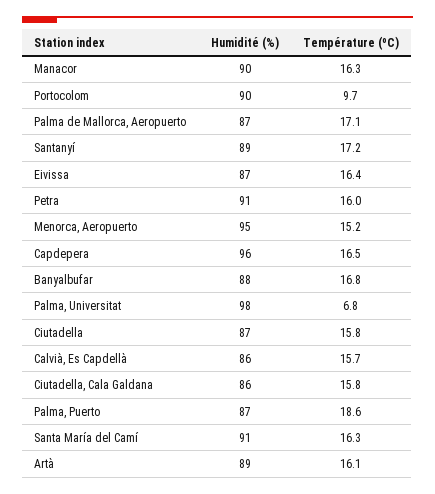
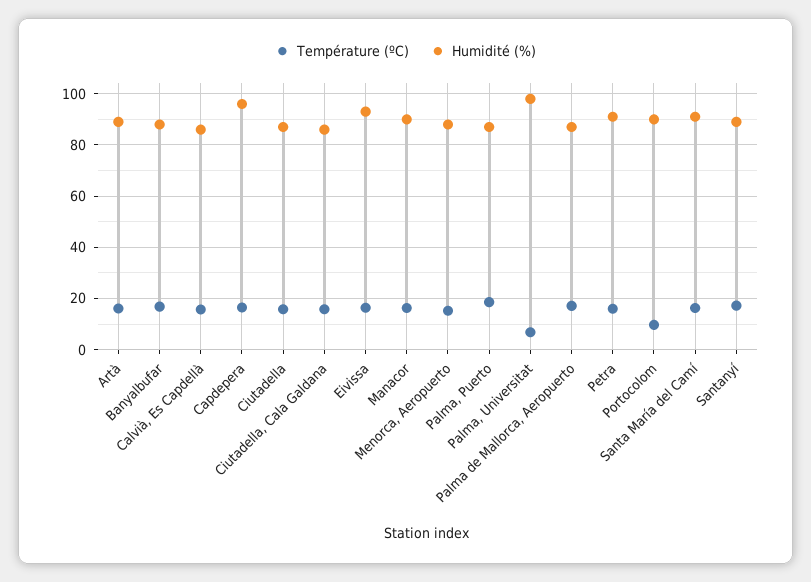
  {
    "Humidité (%)": {
      "Manacor": 90,
      "Portocolom": 90,
      "Palma de Mallorca, Aeropuerto": 87,
      "Santanyí": 89,
-     "Eivissa": 87,
+     "Eivissa": 92.5,
      "Petra": 91,
-     "Menorca, Aeropuerto": 95,
+     "Menorca, Aeropuerto": 87.5,
      "Capdepera": 96,
      "Banyalbufar": 88,
      "Palma, Universitat": 98,
      "Ciutadella": 87,
      "Calvià, Es Capdellà": 86,
      "Ciutadella, Cala Galdana": 86,
      "Palma, Puerto": 87,
      "Santa María del Camí": 91,
      "Artà": 89
    },
    "Température (ºC)": {
      "Manacor": 16.3,
      "Portocolom": 9.7,
      "Palma de Mallorca, Aeropuerto": 17.1,
      "Santanyí": 17.2,
      "Eivissa": 16.4,
      "Petra": 16,
      "Menorca, Aeropuerto": 15.2,
      "Capdepera": 16.5,
      "Banyalbufar": 16.8,
      "Palma, Universitat": 6.8,
      "Ciutadella": 15.8,
      "Calvià, Es Capdellà": 15.7,
      "Ciutadella, Cala Galdana": 15.8,
      "Palma, Puerto": 18.6,
      "Santa María del Camí": 16.3,
      "Artà": 16.1
    }
  }

